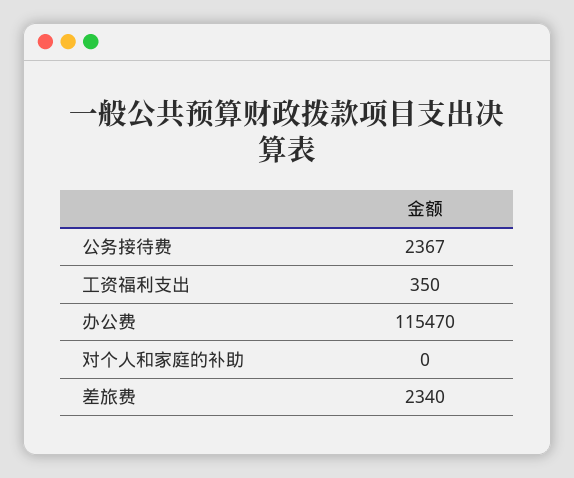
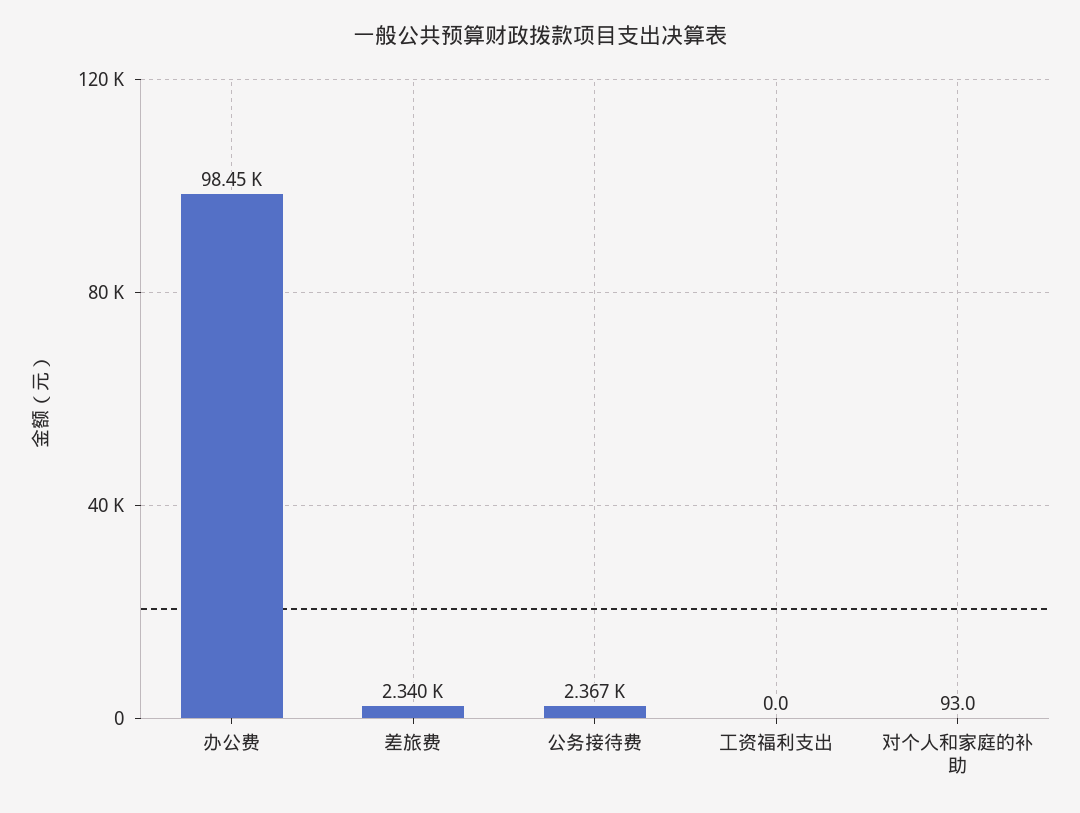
  {
    "公务接待费": 2367,
-   "工资福利支出": 350,
+   "工资福利支出": 0,
-   "办公费": 115470,
+   "办公费": 98450,
-   "对个人和家庭的补助": 0,
+   "对个人和家庭的补助": 93,
    "差旅费": 2340
  }

